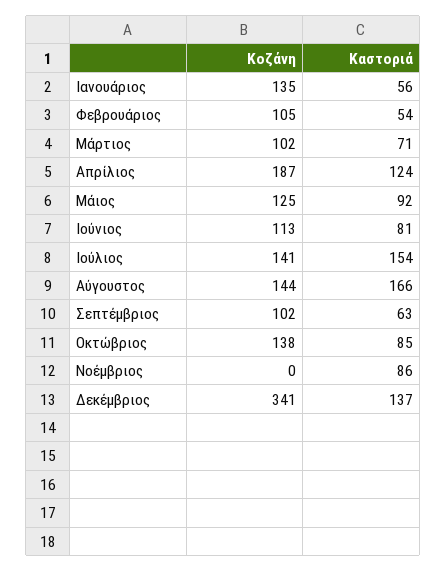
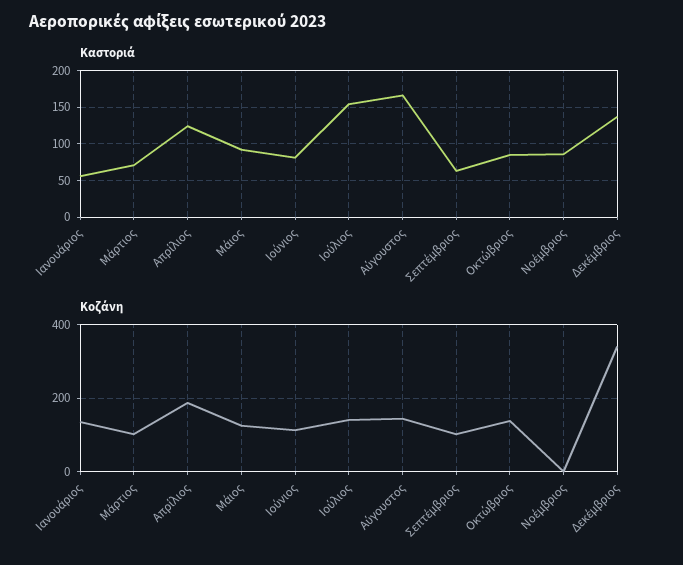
  {
    "Κοζάνη": {
      "Ιανουάριος": 135,
-     "Φεβρουάριος": 105,
      "Μάρτιος": 102,
      "Απρίλιος": 187,
      "Μάιος": 125,
      "Ιούνιος": 113,
      "Ιούλιος": 141,
      "Αύγουστος": 144,
      "Σεπτέμβριος": 102,
      "Οκτώβριος": 138,
      "Νοέμβριος": 0,
      "Δεκέμβριος": 341
    },
    "Καστοριά": {
      "Ιανουάριος": 56,
-     "Φεβρουάριος": 54,
      "Μάρτιος": 71,
      "Απρίλιος": 124,
      "Μάιος": 92,
      "Ιούνιος": 81,
      "Ιούλιος": 154,
      "Αύγουστος": 166,
      "Σεπτέμβριος": 63,
      "Οκτώβριος": 85,
      "Νοέμβριος": 86,
      "Δεκέμβριος": 137
    }
  }

